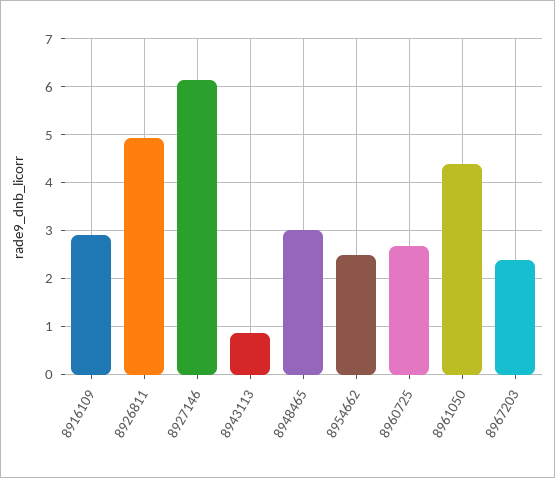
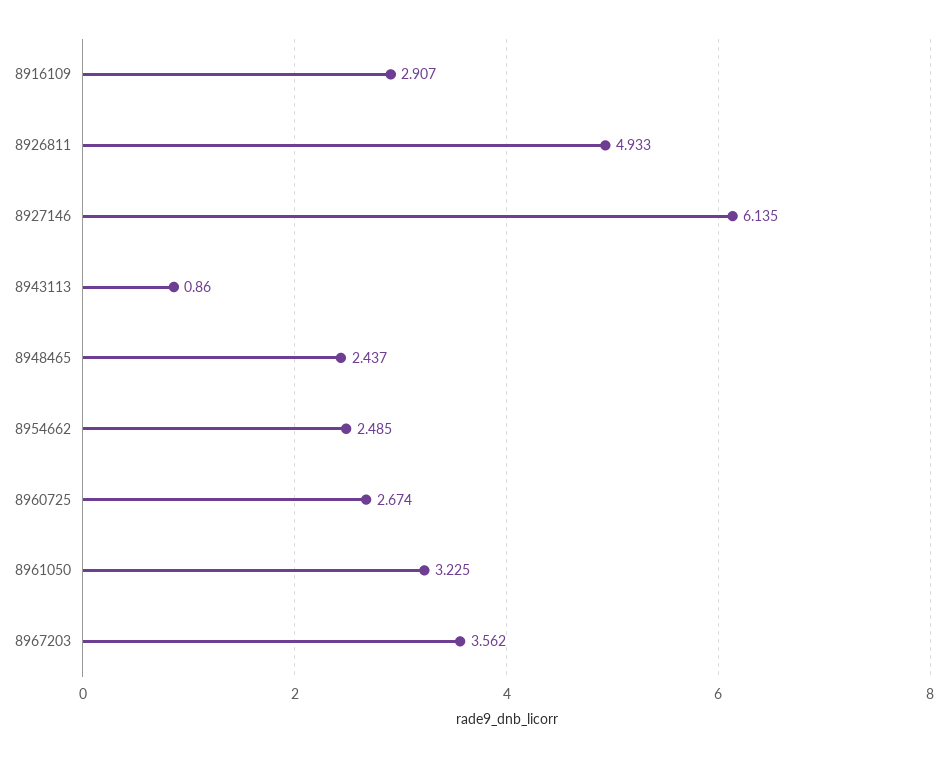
  {
    "8916109": 2.907,
    "8926811": 4.933,
    "8927146": 6.135,
    "8943113": 0.86,
-   "8948465": 3,
+   "8948465": 2.437,
    "8954662": 2.485,
    "8960725": 2.674,
-   "8961050": 4.4,
+   "8961050": 3.225,
-   "8967203": 2.4
+   "8967203": 3.562
  }

